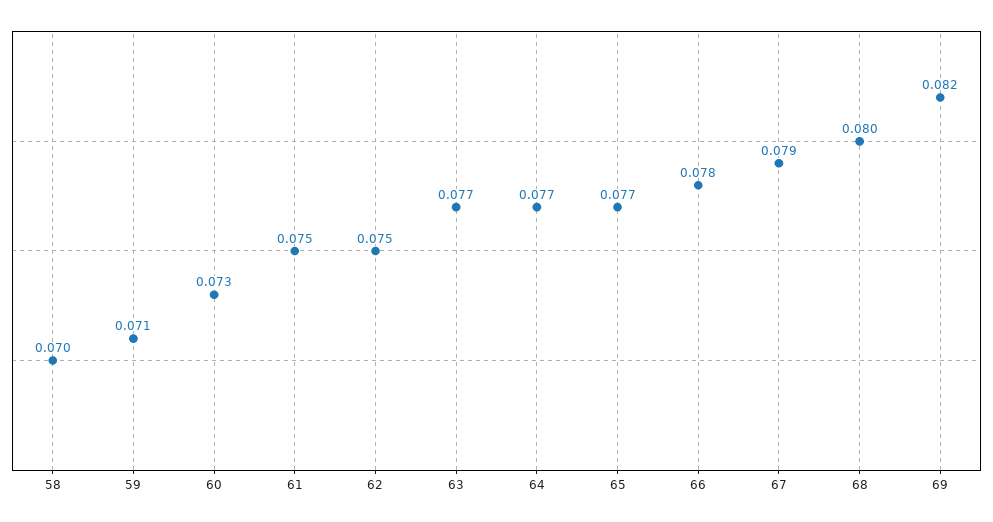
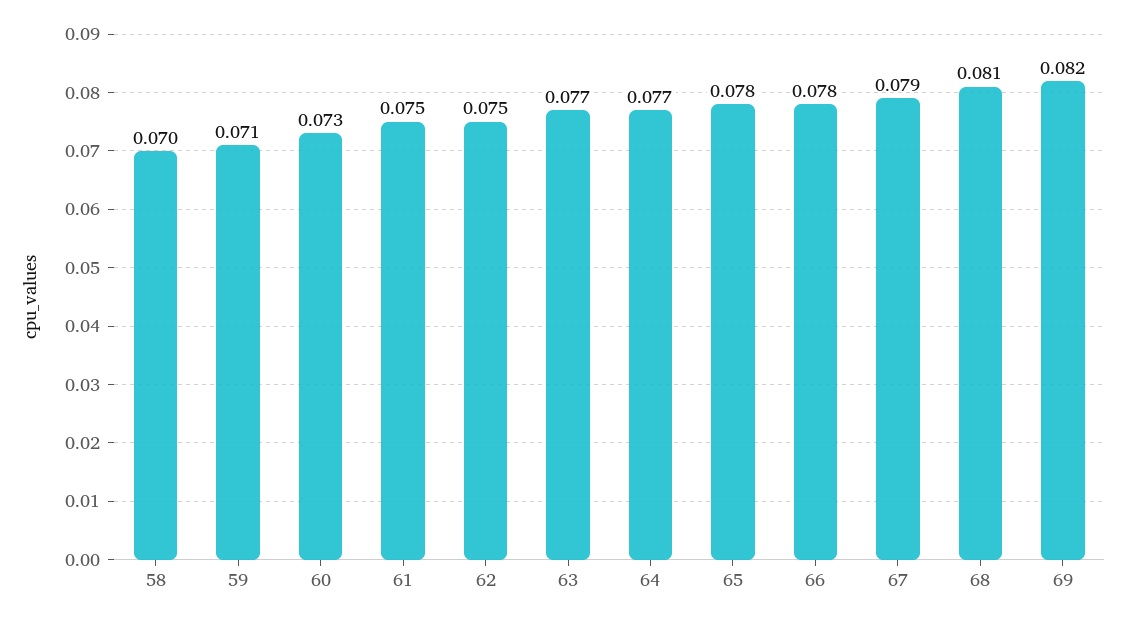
  {
    "58": 0.07,
    "59": 0.071,
    "60": 0.073,
    "61": 0.075,
    "62": 0.075,
    "63": 0.077,
    "64": 0.077,
-   "65": 0.077,
+   "65": 0.078,
    "66": 0.078,
    "67": 0.079,
-   "68": 0.08,
+   "68": 0.081,
    "69": 0.082
  }

